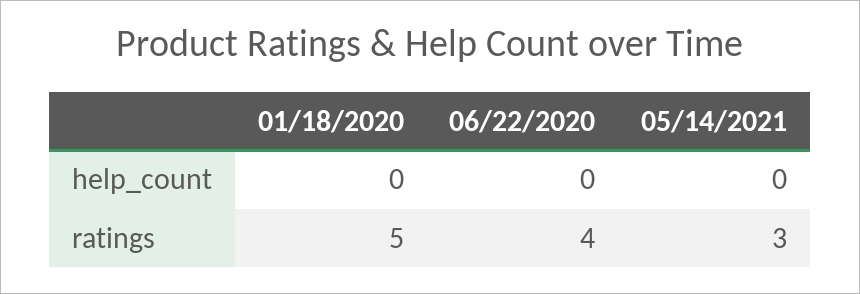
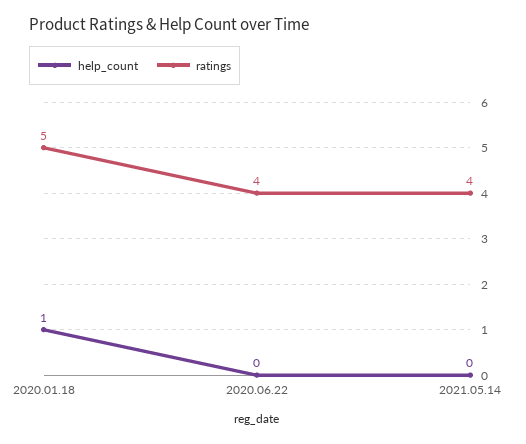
  {
    "help_count": {
-     "01/18/2020": 0,
+     "01/18/2020": 1,
      "06/22/2020": 0,
      "05/14/2021": 0
    },
    "ratings": {
      "01/18/2020": 5,
      "06/22/2020": 4,
-     "05/14/2021": 3
+     "05/14/2021": 4
    }
  }

